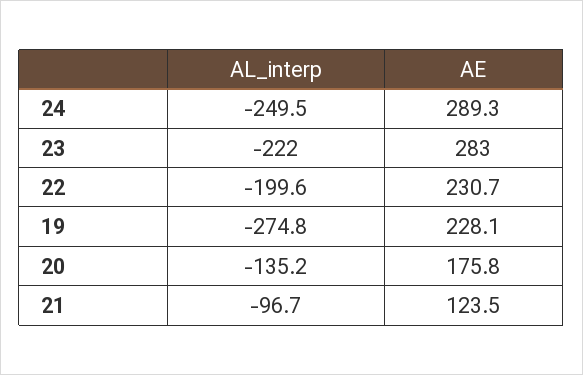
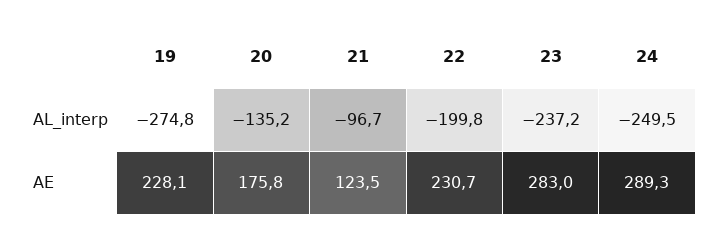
  {
    "AL_interp": {
      "24": -249.5,
-     "23": -222,
+     "23": -237.2,
-     "22": -199.6,
+     "22": -199.8,
      "19": -274.8,
      "20": -135.2,
      "21": -96.7
    },
    "AE": {
      "24": 289.3,
      "23": 283,
      "22": 230.7,
      "19": 228.1,
      "20": 175.8,
      "21": 123.5
    }
  }

